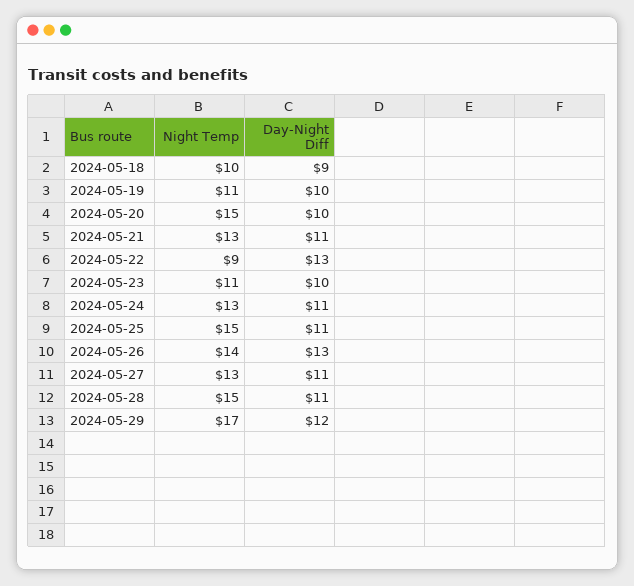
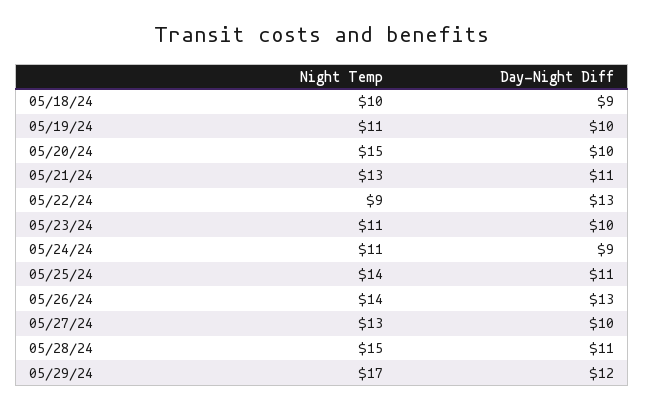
  {
    "Night Temp": {
      "2024-05-18": 10,
      "2024-05-19": 11,
      "2024-05-20": 15,
      "2024-05-21": 13,
      "2024-05-22": 9,
      "2024-05-23": 11,
-     "2024-05-24": 13,
+     "2024-05-24": 11,
-     "2024-05-25": 15,
+     "2024-05-25": 14,
      "2024-05-26": 14,
      "2024-05-27": 13,
      "2024-05-28": 15,
      "2024-05-29": 17
    },
    "Day-Night Diff": {
      "2024-05-18": 9,
      "2024-05-19": 10,
      "2024-05-20": 10,
      "2024-05-21": 11,
      "2024-05-22": 13,
      "2024-05-23": 10,
-     "2024-05-24": 11,
+     "2024-05-24": 9,
      "2024-05-25": 11,
      "2024-05-26": 13,
-     "2024-05-27": 11,
+     "2024-05-27": 10,
      "2024-05-28": 11,
      "2024-05-29": 12
    }
  }

